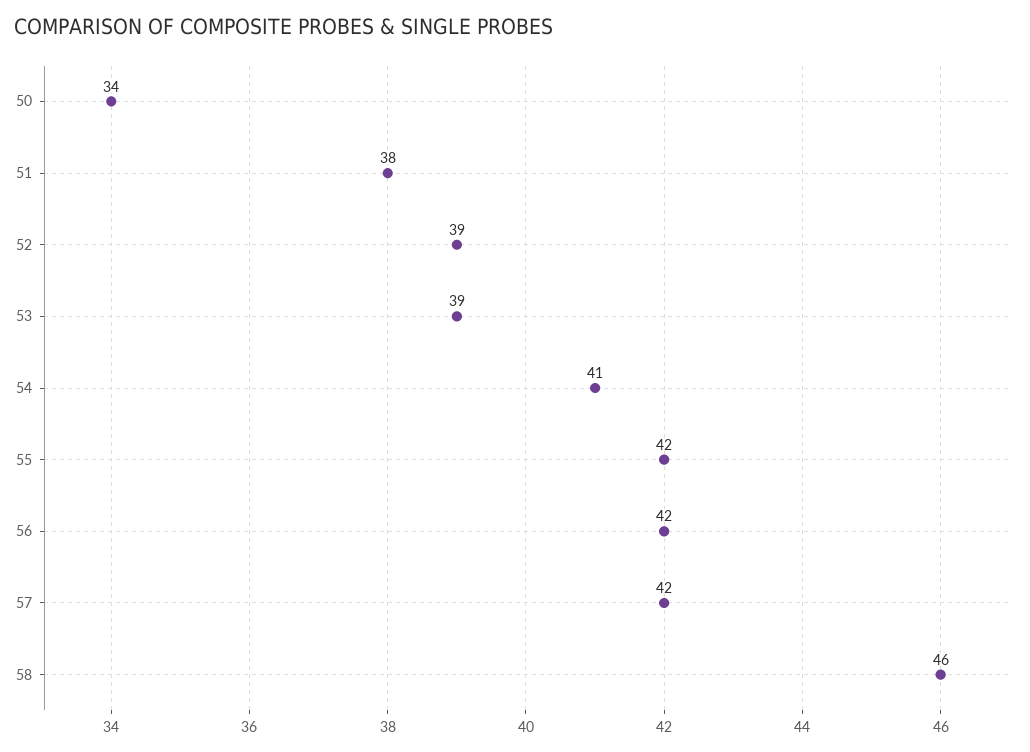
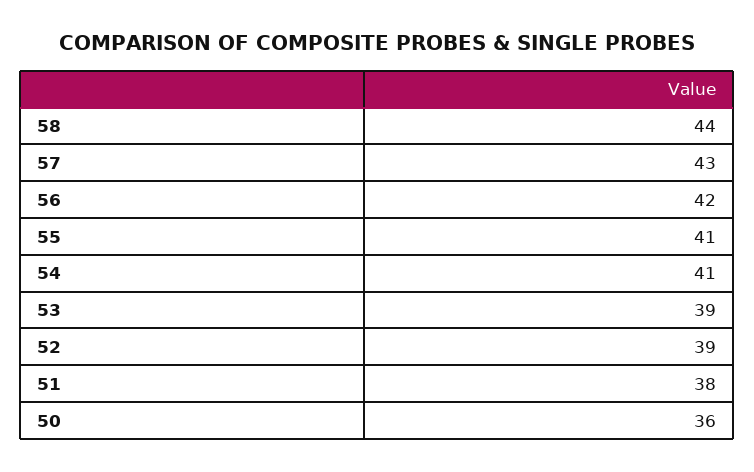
  {
-   "50": 34,
+   "50": 36,
    "51": 38,
    "52": 39,
    "53": 39,
    "54": 41,
-   "55": 42,
+   "55": 41,
    "56": 42,
-   "57": 42,
+   "57": 43,
-   "58": 46
+   "58": 44
  }

